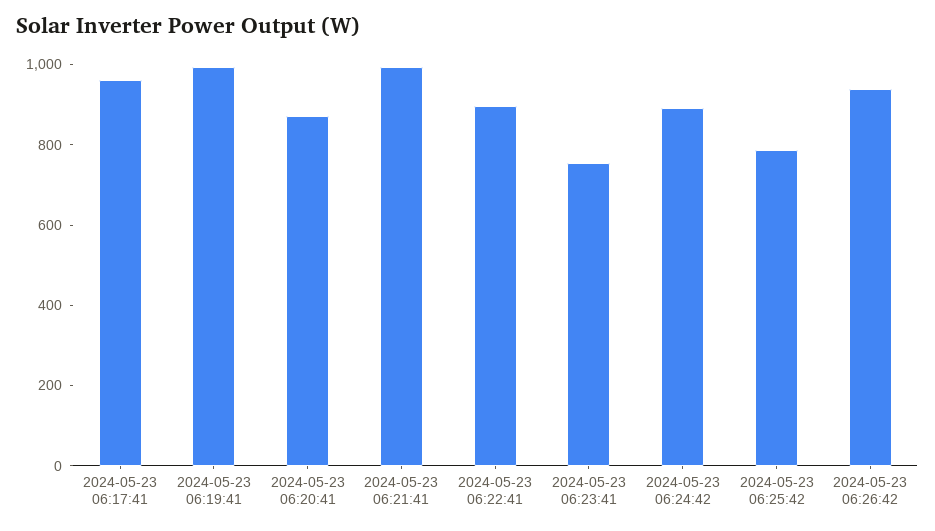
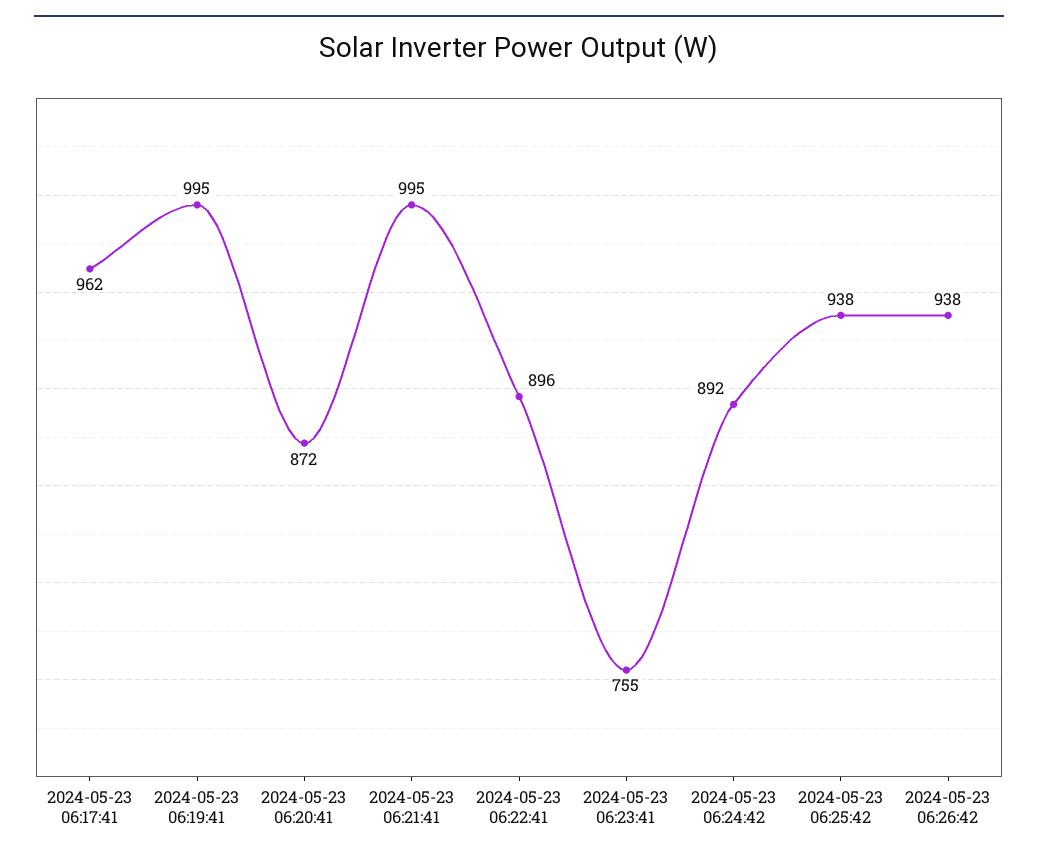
  {
    "2024-05-23 06:17:41": 962,
    "2024-05-23 06:19:41": 995,
    "2024-05-23 06:20:41": 872,
    "2024-05-23 06:21:41": 995,
    "2024-05-23 06:22:41": 896,
    "2024-05-23 06:23:41": 755,
    "2024-05-23 06:24:42": 892,
-   "2024-05-23 06:25:42": 800,
+   "2024-05-23 06:25:42": 938,
    "2024-05-23 06:26:42": 938
  }

